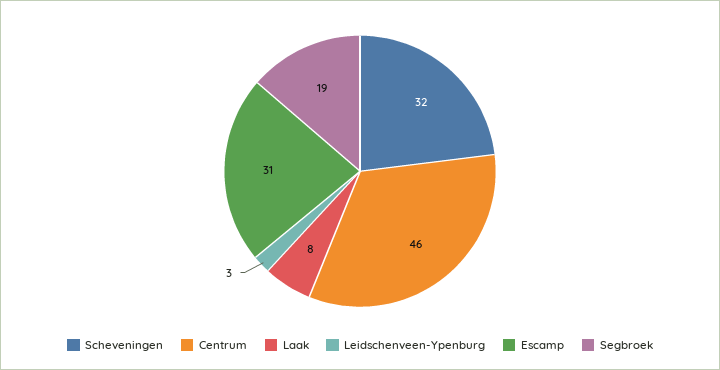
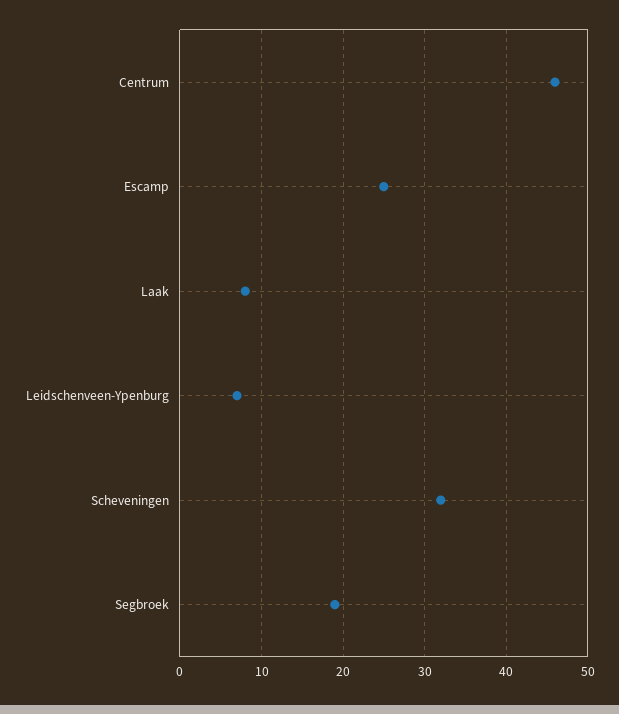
  {
    "Scheveningen": 32,
    "Centrum": 46,
    "Laak": 8,
-   "Leidschenveen-Ypenburg": 3,
+   "Leidschenveen-Ypenburg": 7,
-   "Escamp": 31,
+   "Escamp": 25,
    "Segbroek": 19
  }

